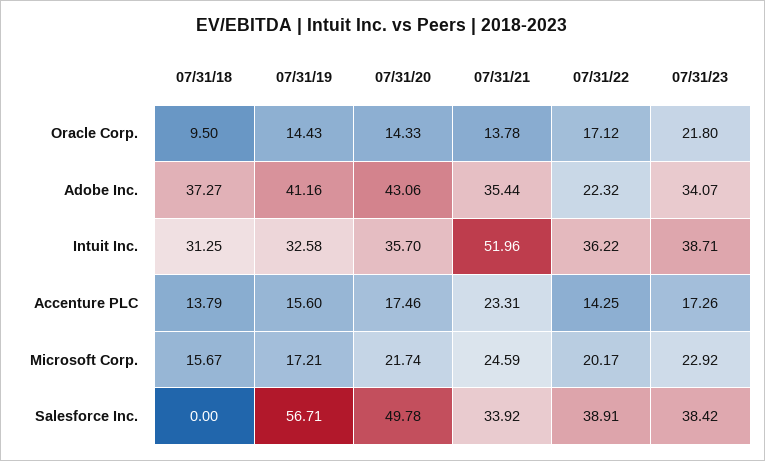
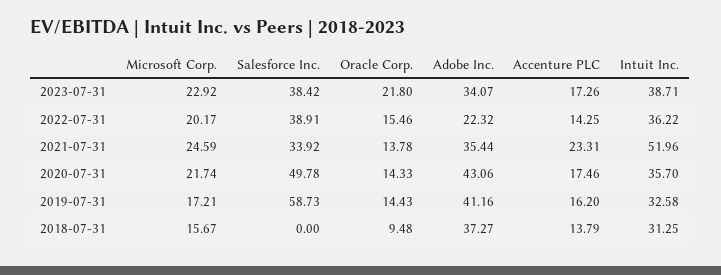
  {
    "07/31/18": {
-     "Oracle Corp.": 9.5,
+     "Oracle Corp.": 9.48,
      "Adobe Inc.": 37.27,
      "Intuit Inc.": 31.25,
      "Accenture PLC": 13.79,
      "Microsoft Corp.": 15.67,
      "Salesforce Inc.": 0
    },
    "07/31/19": {
      "Oracle Corp.": 14.43,
      "Adobe Inc.": 41.16,
      "Intuit Inc.": 32.58,
-     "Accenture PLC": 15.6,
+     "Accenture PLC": 16.2,
      "Microsoft Corp.": 17.21,
-     "Salesforce Inc.": 56.71
+     "Salesforce Inc.": 58.73
    },
    "07/31/20": {
      "Oracle Corp.": 14.33,
      "Adobe Inc.": 43.06,
      "Intuit Inc.": 35.7,
      "Accenture PLC": 17.46,
      "Microsoft Corp.": 21.74,
      "Salesforce Inc.": 49.78
    },
    "07/31/21": {
      "Oracle Corp.": 13.78,
      "Adobe Inc.": 35.44,
      "Intuit Inc.": 51.96,
      "Accenture PLC": 23.31,
      "Microsoft Corp.": 24.59,
      "Salesforce Inc.": 33.92
    },
    "07/31/22": {
-     "Oracle Corp.": 17.12,
+     "Oracle Corp.": 15.46,
      "Adobe Inc.": 22.32,
      "Intuit Inc.": 36.22,
      "Accenture PLC": 14.25,
      "Microsoft Corp.": 20.17,
      "Salesforce Inc.": 38.91
    },
    "07/31/23": {
      "Oracle Corp.": 21.8,
      "Adobe Inc.": 34.07,
      "Intuit Inc.": 38.71,
      "Accenture PLC": 17.26,
      "Microsoft Corp.": 22.92,
      "Salesforce Inc.": 38.42
    }
  }

